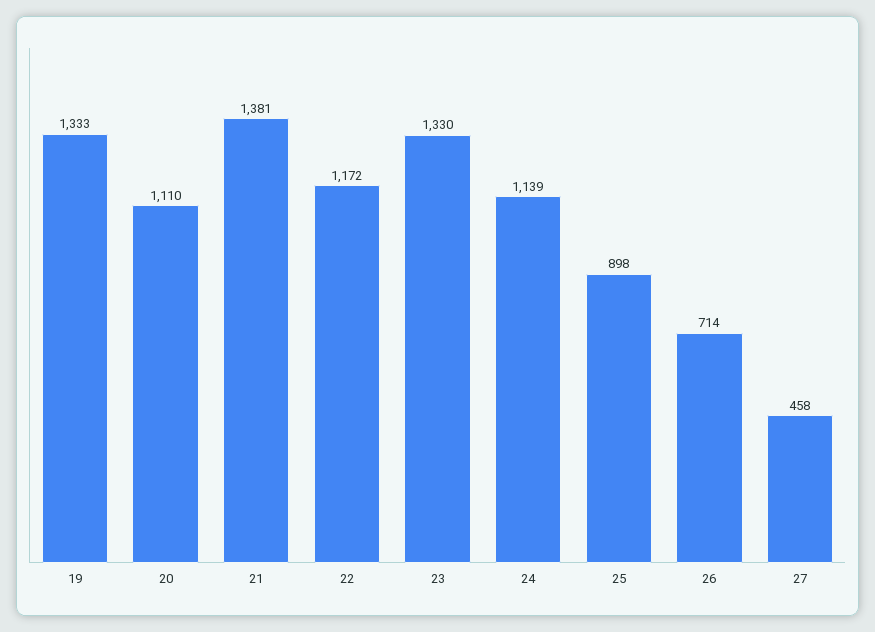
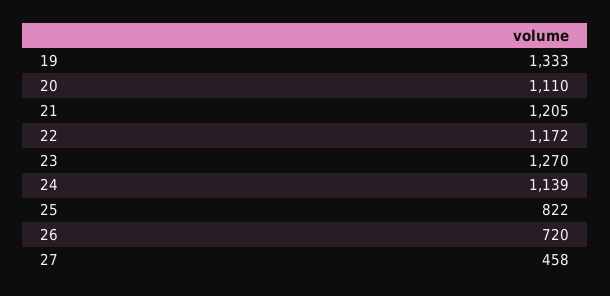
  {
    "19": 1333,
    "20": 1110,
-   "21": 1381,
+   "21": 1205,
    "22": 1172,
-   "23": 1330,
+   "23": 1270,
    "24": 1139,
-   "25": 898,
+   "25": 822,
-   "26": 714,
+   "26": 720,
    "27": 458
  }

